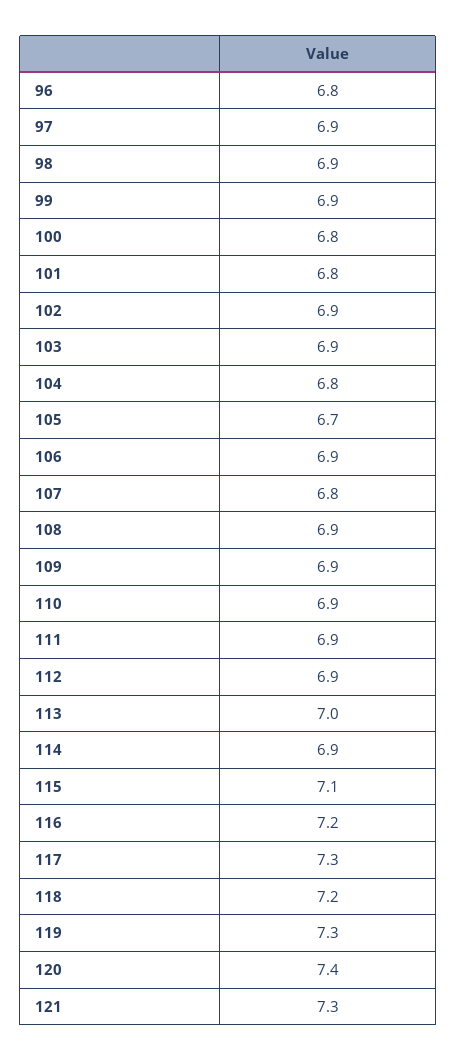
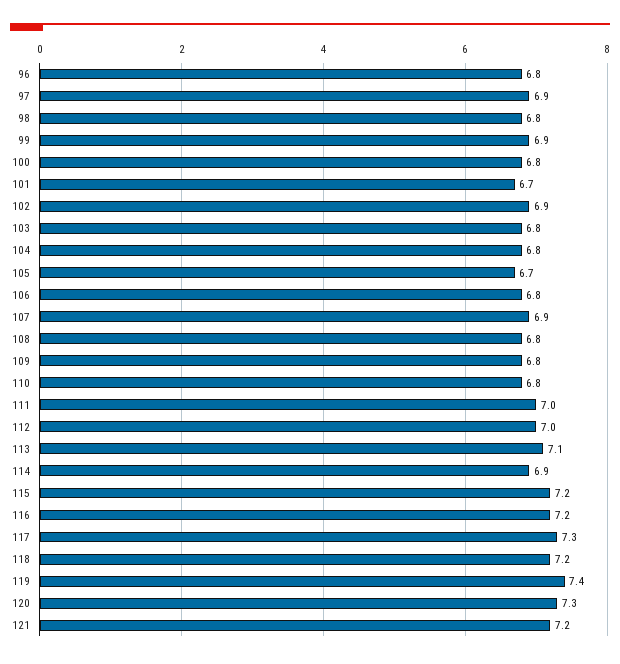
  {
    "96": 6.8,
    "97": 6.9,
-   "98": 6.9,
+   "98": 6.8,
    "99": 6.9,
    "100": 6.8,
-   "101": 6.8,
+   "101": 6.7,
    "102": 6.9,
-   "103": 6.9,
+   "103": 6.8,
    "104": 6.8,
    "105": 6.7,
-   "106": 6.9,
+   "106": 6.8,
-   "107": 6.8,
+   "107": 6.9,
-   "108": 6.9,
+   "108": 6.8,
-   "109": 6.9,
+   "109": 6.8,
-   "110": 6.9,
+   "110": 6.8,
-   "111": 6.9,
+   "111": 7,
-   "112": 6.9,
+   "112": 7,
-   "113": 7,
+   "113": 7.1,
    "114": 6.9,
-   "115": 7.1,
+   "115": 7.2,
    "116": 7.2,
    "117": 7.3,
    "118": 7.2,
-   "119": 7.3,
+   "119": 7.4,
-   "120": 7.4,
+   "120": 7.3,
-   "121": 7.3
+   "121": 7.2
  }

